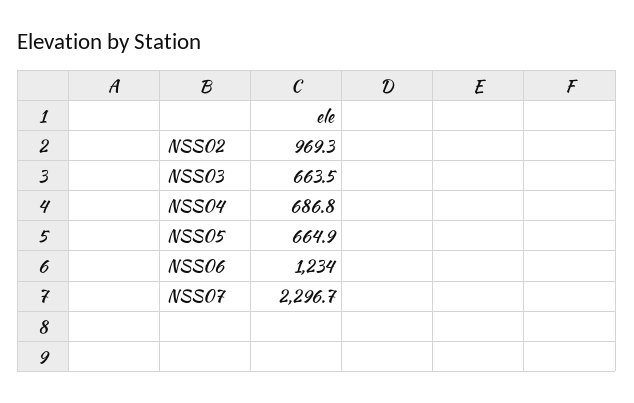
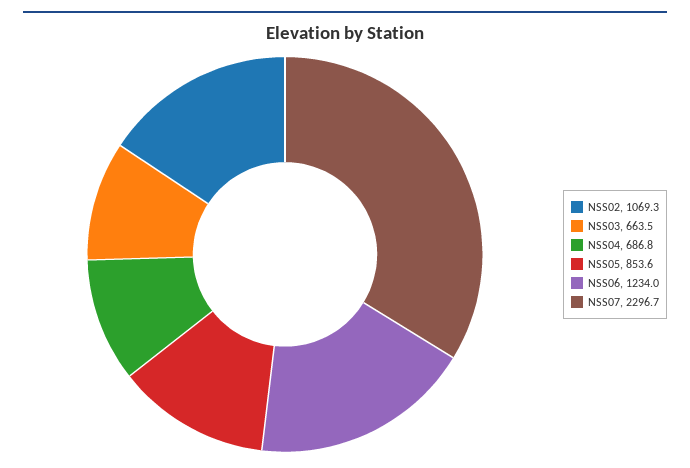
  {
-   "NSS02": 969.3,
+   "NSS02": 1069.3,
    "NSS03": 663.5,
    "NSS04": 686.8,
-   "NSS05": 664.9,
+   "NSS05": 853.6,
    "NSS06": 1234,
    "NSS07": 2296.7
  }

